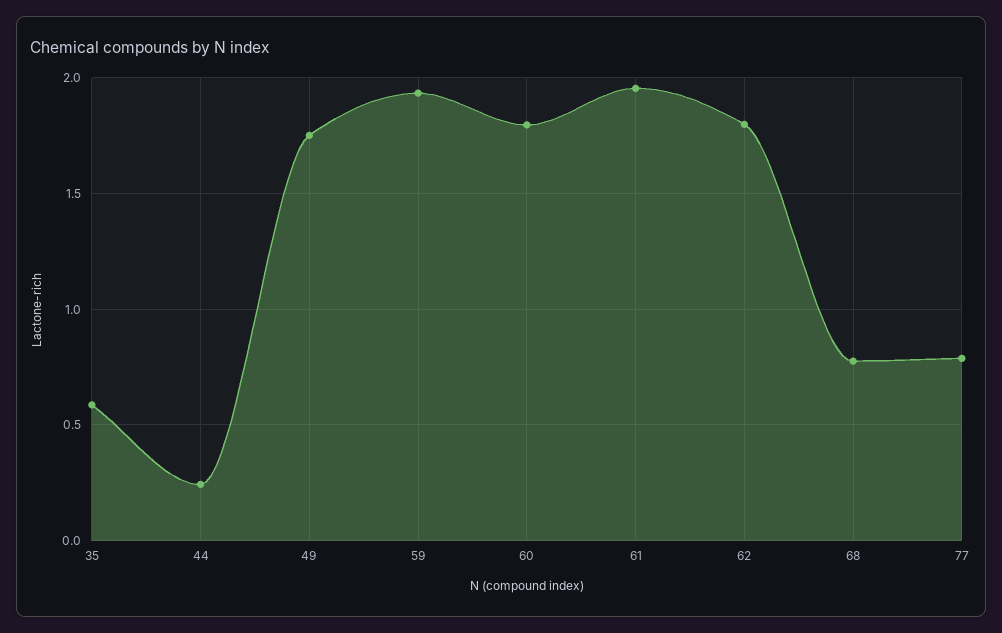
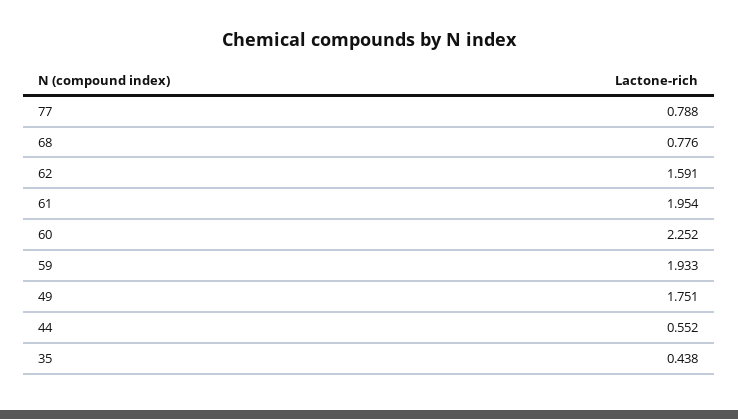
  {
-   "35": 0.6,
+   "35": 0.438,
-   "44": 0.25,
+   "44": 0.552,
    "49": 1.751,
    "59": 1.933,
-   "60": 1.8,
+   "60": 2.252,
    "61": 1.954,
-   "62": 1.8,
+   "62": 1.591,
    "68": 0.776,
    "77": 0.788
  }

